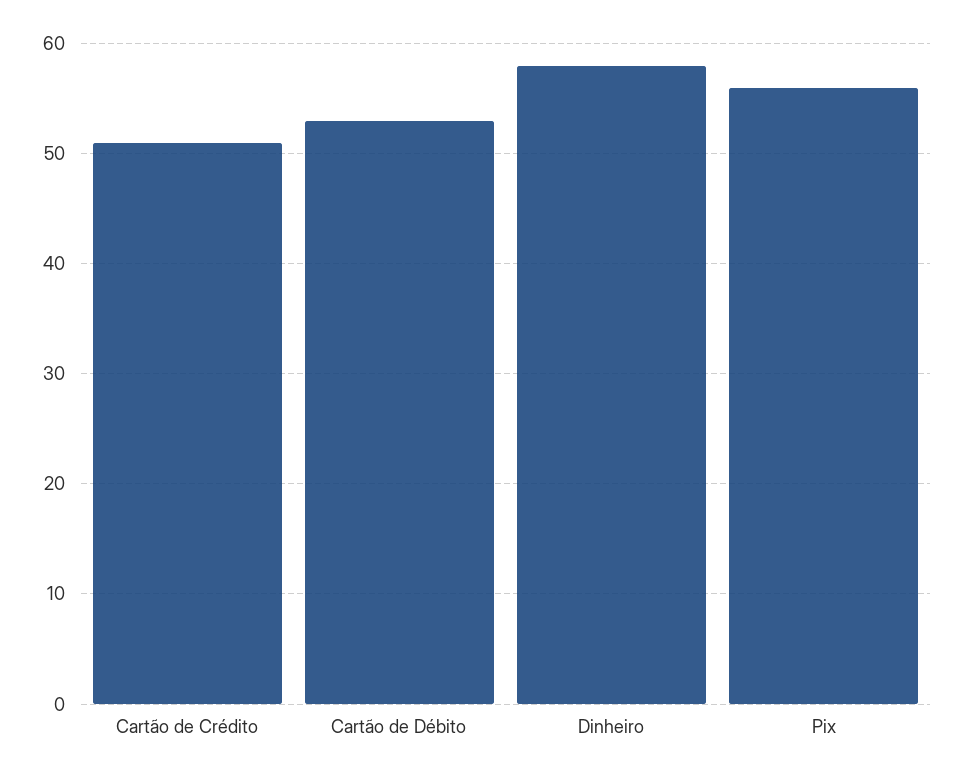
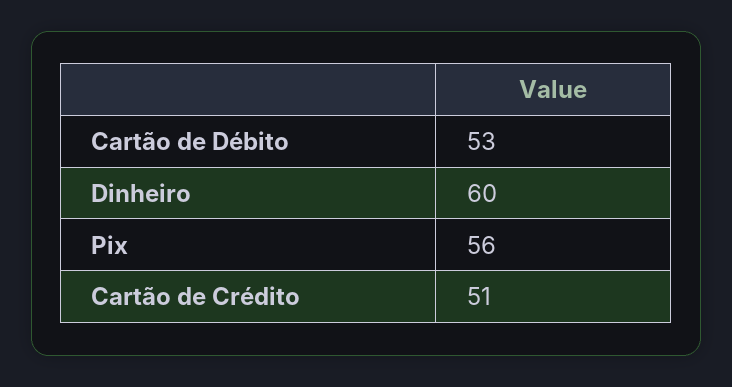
  {
    "Cartão de Crédito": 51,
    "Cartão de Débito": 53,
-   "Dinheiro": 58,
+   "Dinheiro": 60,
    "Pix": 56
  }

